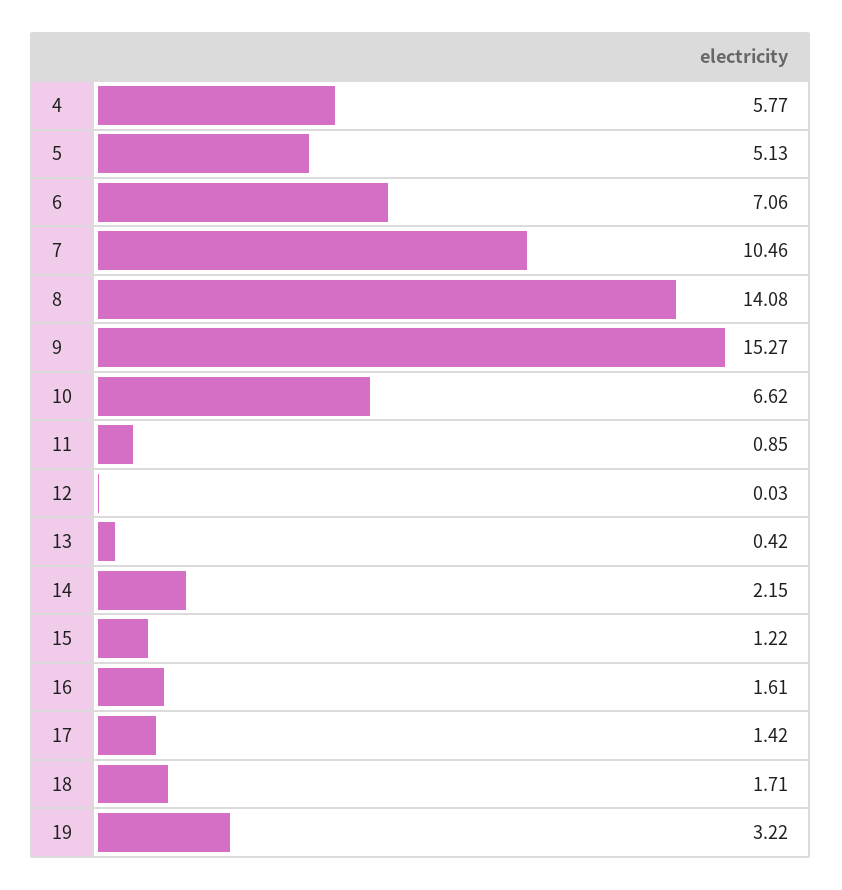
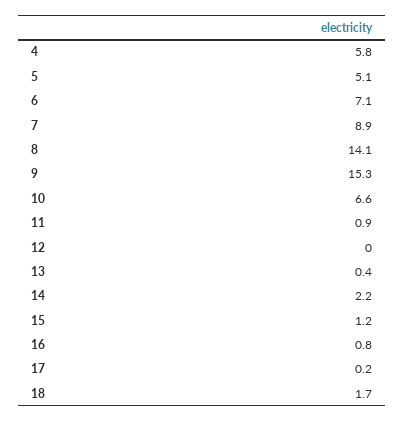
  {
    "4": 5.77,
    "5": 5.13,
    "6": 7.06,
-   "7": 10.46,
+   "7": 8.9,
    "8": 14.08,
    "9": 15.27,
    "10": 6.62,
    "11": 0.85,
    "12": 0.03,
    "13": 0.42,
    "14": 2.15,
    "15": 1.22,
-   "16": 1.61,
+   "16": 0.8,
-   "17": 1.42,
+   "17": 0.2,
-   "18": 1.71,
+   "18": 1.71
-   "19": 3.22
  }

